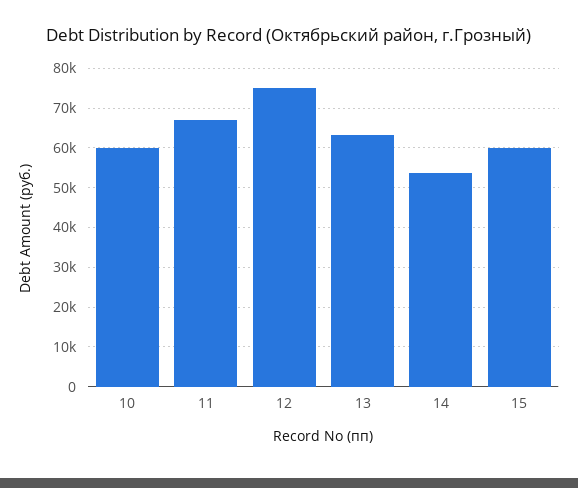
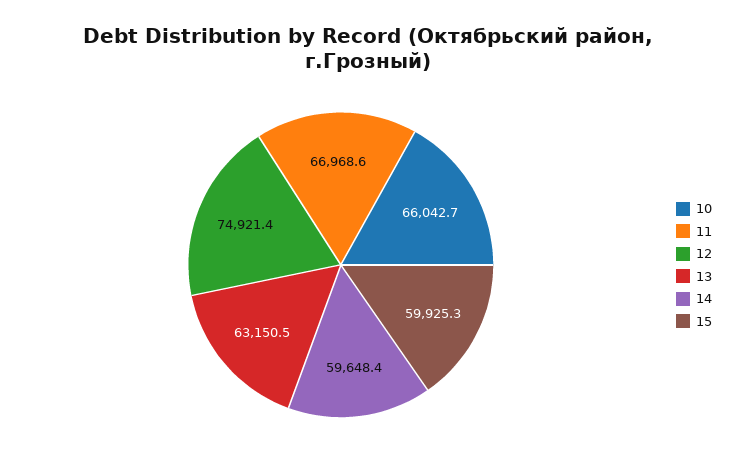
  {
-   "10": 60000,
+   "10": 66042.7,
    "11": 66968.6,
    "12": 74921.4,
    "13": 63150.5,
-   "14": 54000,
+   "14": 59648.4,
    "15": 59925.3
  }

